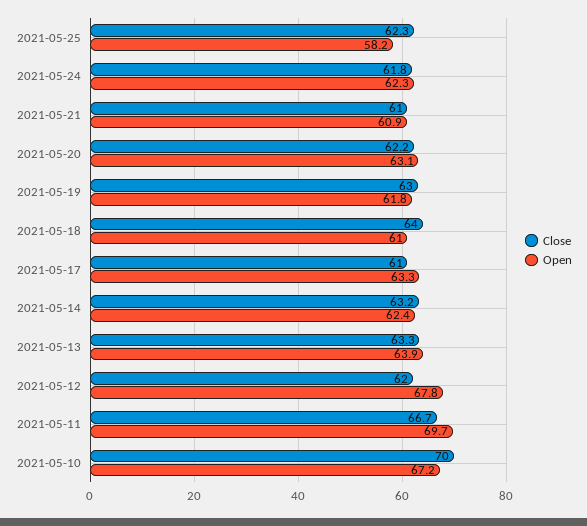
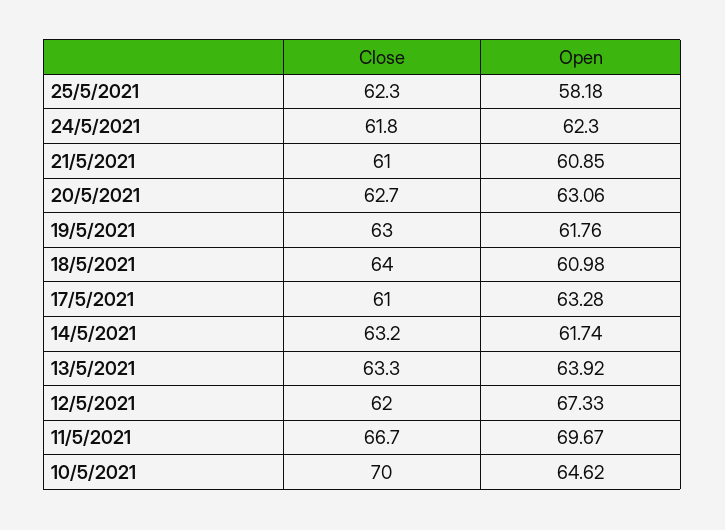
  {
    "Close": {
      "2021-05-25": 62.3,
      "2021-05-24": 61.8,
      "2021-05-21": 61,
-     "2021-05-20": 62.2,
+     "2021-05-20": 62.7,
      "2021-05-19": 63,
      "2021-05-18": 64,
      "2021-05-17": 61,
      "2021-05-14": 63.2,
      "2021-05-13": 63.3,
      "2021-05-12": 62,
      "2021-05-11": 66.7,
      "2021-05-10": 70
    },
    "Open": {
      "2021-05-25": 58.18,
      "2021-05-24": 62.3,
      "2021-05-21": 60.85,
      "2021-05-20": 63.06,
      "2021-05-19": 61.76,
      "2021-05-18": 60.98,
      "2021-05-17": 63.28,
-     "2021-05-14": 62.4,
+     "2021-05-14": 61.74,
      "2021-05-13": 63.92,
-     "2021-05-12": 67.8,
+     "2021-05-12": 67.33,
      "2021-05-11": 69.67,
-     "2021-05-10": 67.2
+     "2021-05-10": 64.62
    }
  }

